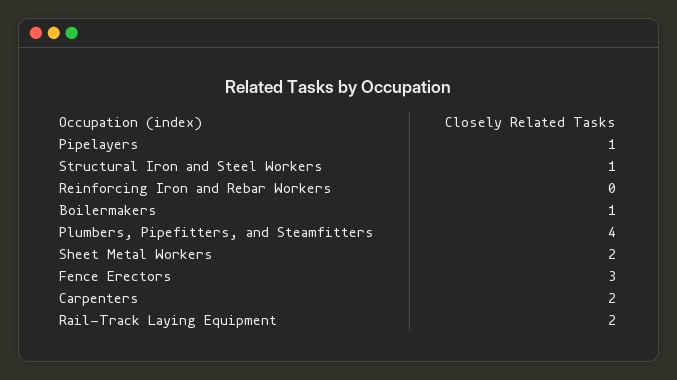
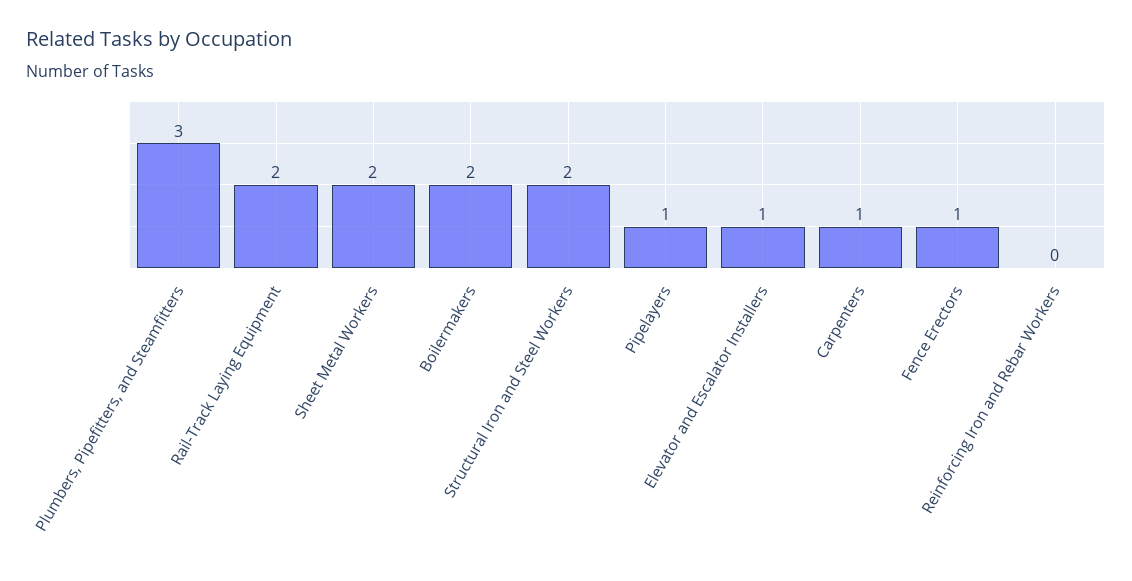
  {
    "Pipelayers": 1,
-   "Structural Iron and Steel Workers": 1,
+   "Structural Iron and Steel Workers": 2,
    "Reinforcing Iron and Rebar Workers": 0,
-   "Boilermakers": 1,
+   "Boilermakers": 2,
-   "Plumbers, Pipefitters, and Steamfitters": 4,
+   "Plumbers, Pipefitters, and Steamfitters": 3,
    "Sheet Metal Workers": 2,
-   "Fence Erectors": 3,
+   "Fence Erectors": 1,
-   "Carpenters": 2,
+   "Carpenters": 1,
-   "Rail-Track Laying Equipment": 2
+   "Rail-Track Laying Equipment": 2,
+   "Elevator and Escalator Installers": 1
  }

